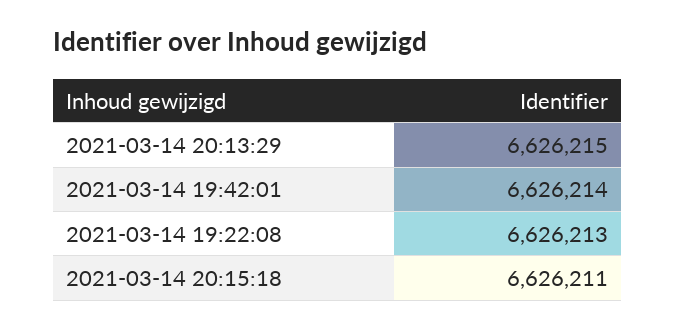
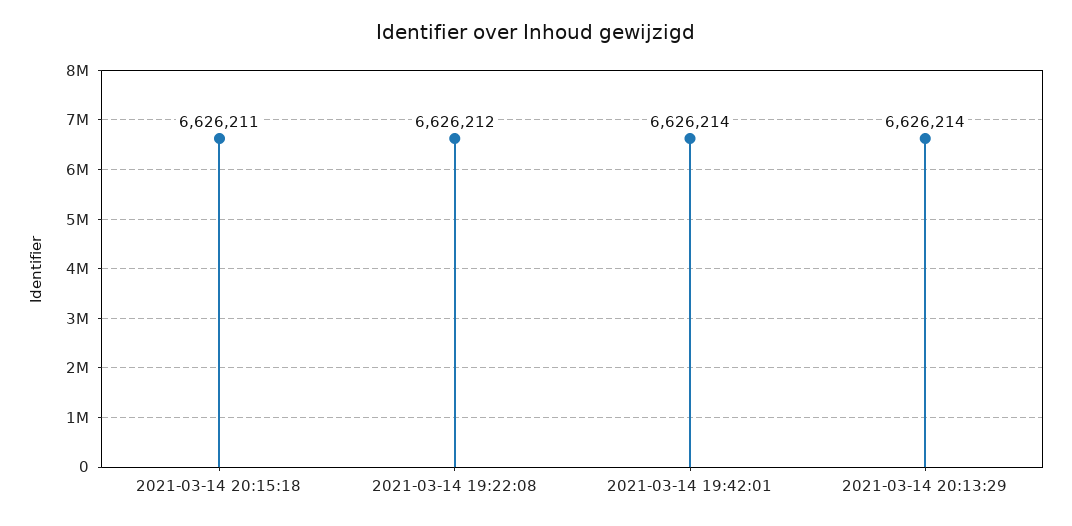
  {
-   "2021-03-14 20:13:29": 6626215,
+   "2021-03-14 20:13:29": 6626214,
    "2021-03-14 19:42:01": 6626214,
-   "2021-03-14 19:22:08": 6626213,
+   "2021-03-14 19:22:08": 6626212,
    "2021-03-14 20:15:18": 6626211
  }

